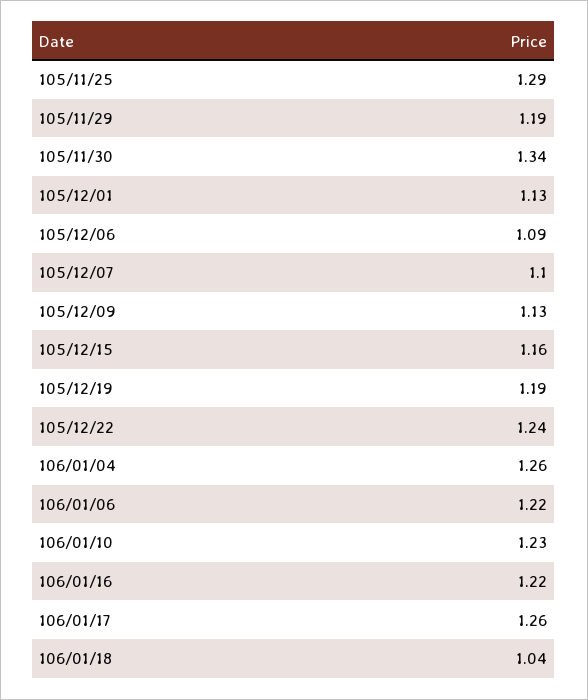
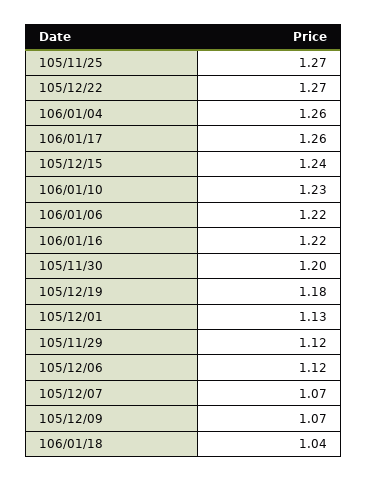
  {
-   "105/11/25": 1.29,
+   "105/11/25": 1.27,
-   "105/11/29": 1.19,
+   "105/11/29": 1.12,
-   "105/11/30": 1.34,
+   "105/11/30": 1.2,
    "105/12/01": 1.13,
-   "105/12/06": 1.09,
+   "105/12/06": 1.12,
-   "105/12/07": 1.1,
+   "105/12/07": 1.07,
-   "105/12/09": 1.13,
+   "105/12/09": 1.07,
-   "105/12/15": 1.16,
+   "105/12/15": 1.24,
-   "105/12/19": 1.19,
+   "105/12/19": 1.18,
-   "105/12/22": 1.24,
+   "105/12/22": 1.27,
    "106/01/04": 1.26,
    "106/01/06": 1.22,
    "106/01/10": 1.23,
    "106/01/16": 1.22,
    "106/01/17": 1.26,
    "106/01/18": 1.04
  }

